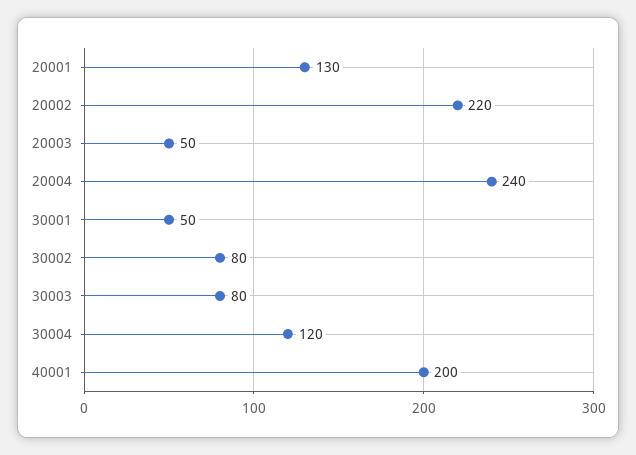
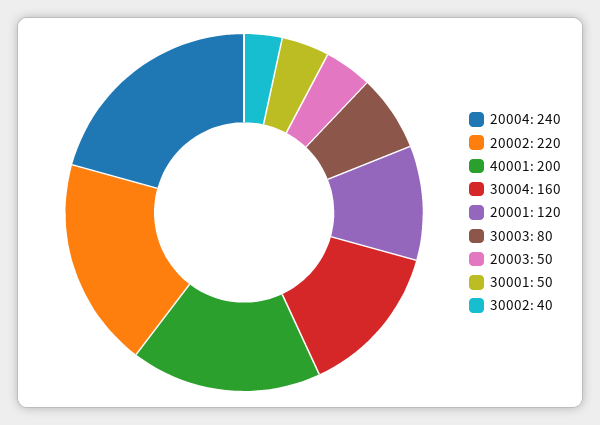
  {
-   "20001": 130,
+   "20001": 120,
    "20002": 220,
    "20003": 50,
    "20004": 240,
    "30001": 50,
-   "30002": 80,
+   "30002": 40,
    "30003": 80,
-   "30004": 120,
+   "30004": 160,
    "40001": 200
  }

